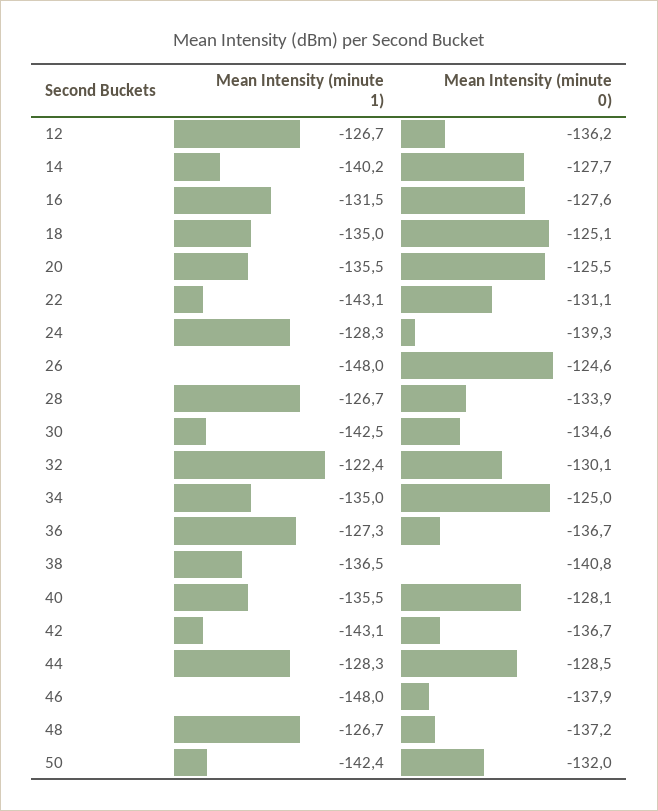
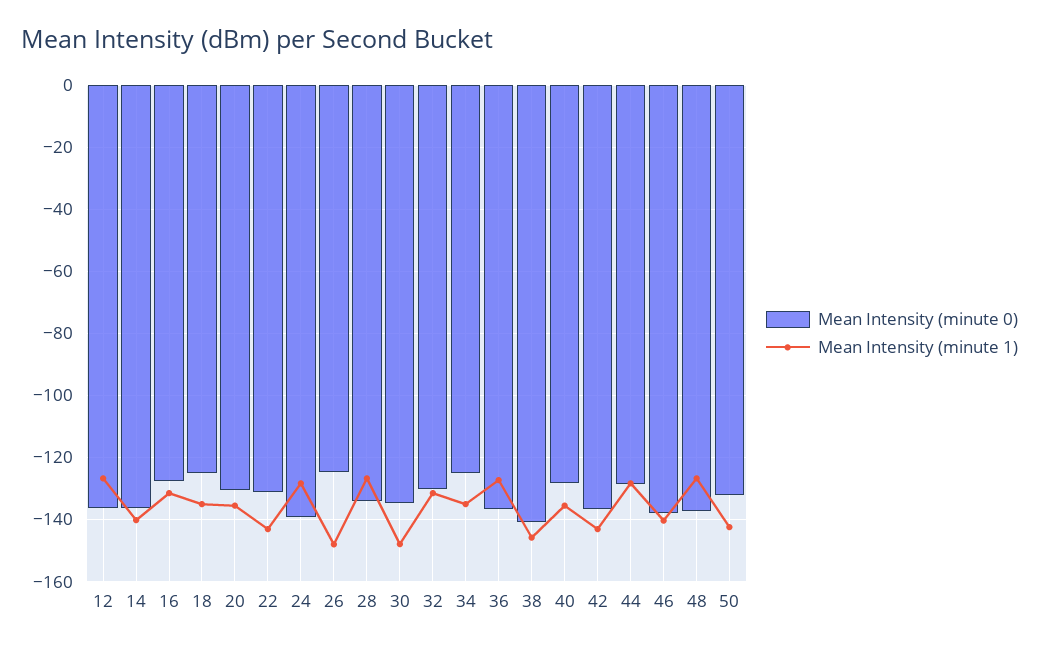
  {
    "Mean Intensity (minute 1)": {
      "12": -126.7,
      "14": -140.2,
      "16": -131.5,
      "18": -135,
      "20": -135.5,
      "22": -143.1,
      "24": -128.3,
      "26": -148,
      "28": -126.7,
-     "30": -142.5,
+     "30": -148,
-     "32": -122.4,
+     "32": -132,
      "34": -135,
      "36": -127.3,
-     "38": -136.5,
+     "38": -146,
      "40": -135.5,
      "42": -143.1,
      "44": -128.3,
-     "46": -148,
+     "46": -140,
      "48": -126.7,
      "50": -142.4
    },
    "Mean Intensity (minute 0)": {
      "12": -136.2,
-     "14": -127.7,
+     "14": -136,
      "16": -127.6,
      "18": -125.1,
-     "20": -125.5,
+     "20": -130,
      "22": -131.1,
      "24": -139.3,
      "26": -124.6,
      "28": -133.9,
      "30": -134.6,
      "32": -130.1,
      "34": -125,
      "36": -136.7,
      "38": -140.8,
      "40": -128.1,
      "42": -136.7,
      "44": -128.5,
      "46": -137.9,
      "48": -137.2,
      "50": -132
    }
  }

